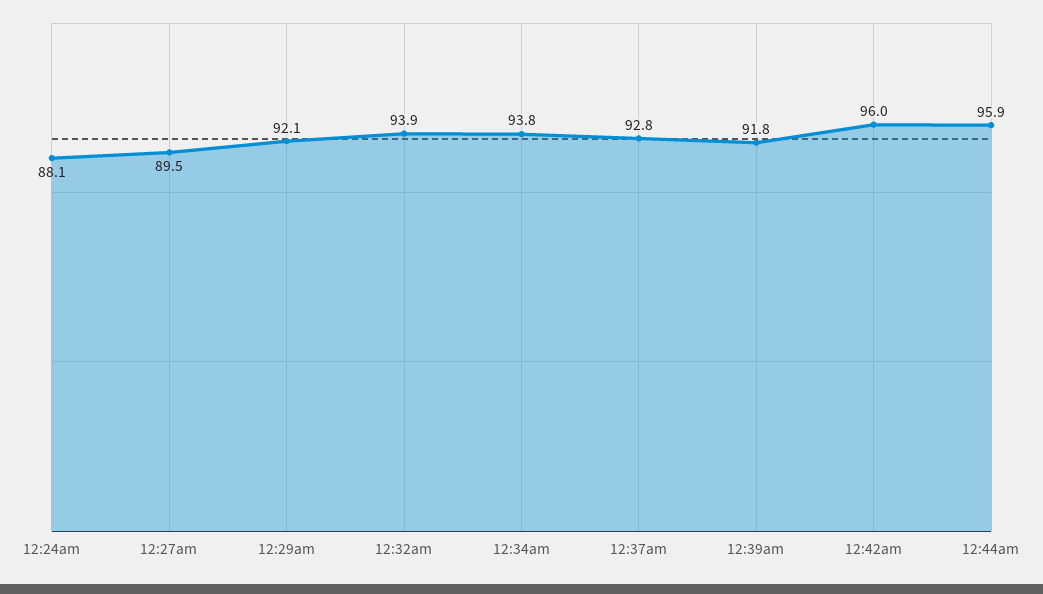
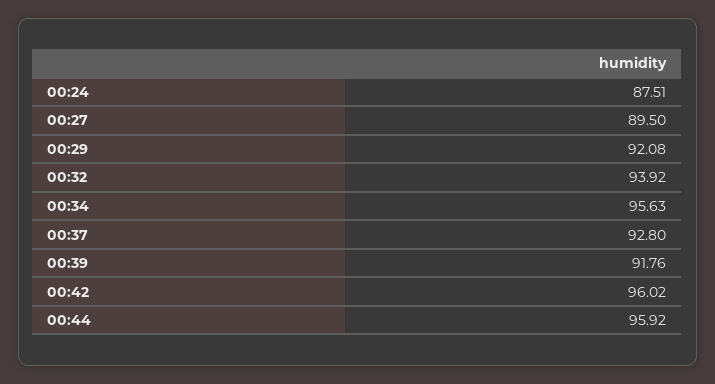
  {
-   "12:24am": 88.1,
+   "12:24am": 87.51,
    "12:27am": 89.5,
    "12:29am": 92.08,
    "12:32am": 93.92,
-   "12:34am": 93.8,
+   "12:34am": 95.63,
    "12:37am": 92.8,
    "12:39am": 91.76,
    "12:42am": 96.02,
    "12:44am": 95.92
  }

